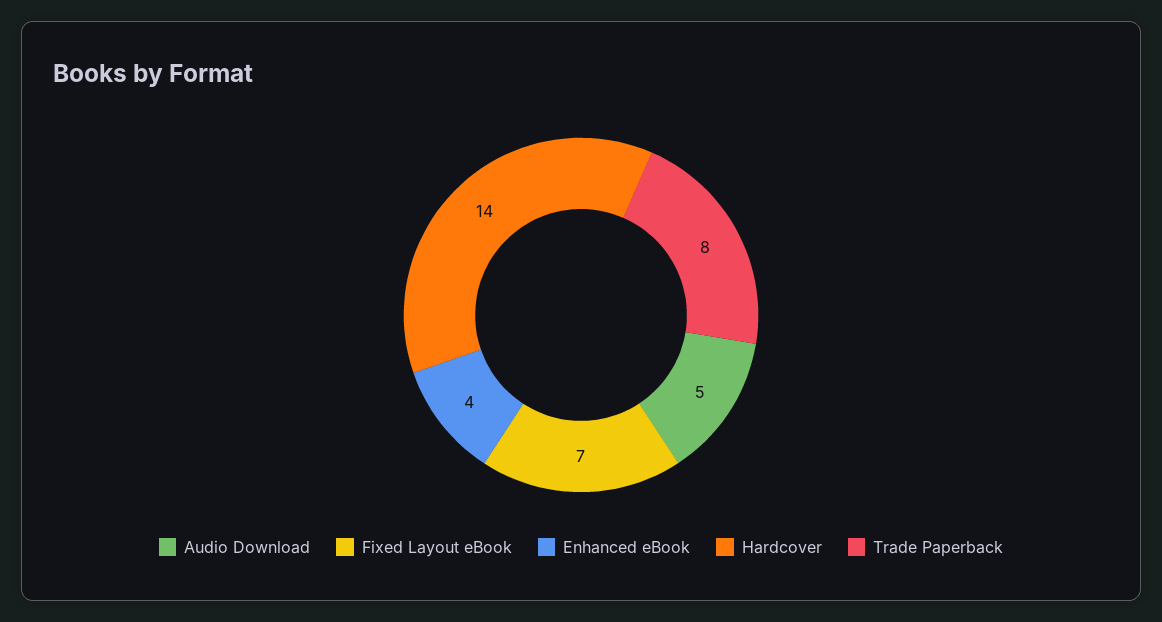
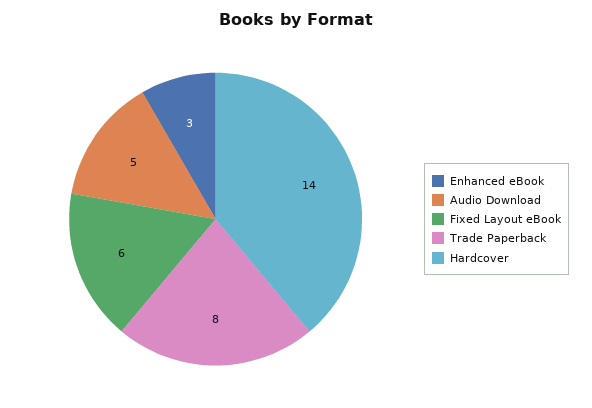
  {
    "Audio Download": 5,
-   "Fixed Layout eBook": 7,
+   "Fixed Layout eBook": 6,
-   "Enhanced eBook": 4,
+   "Enhanced eBook": 3,
    "Hardcover": 14,
    "Trade Paperback": 8
  }

